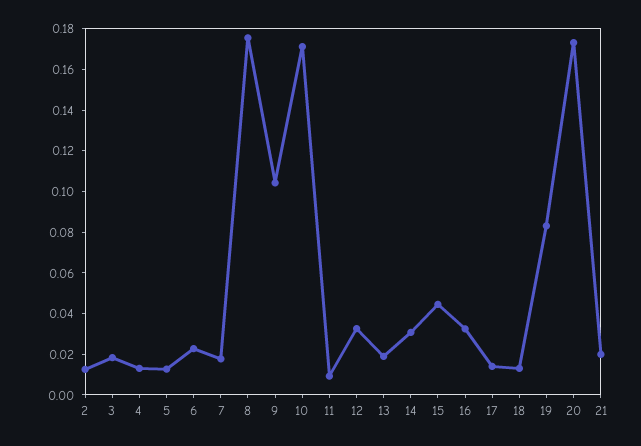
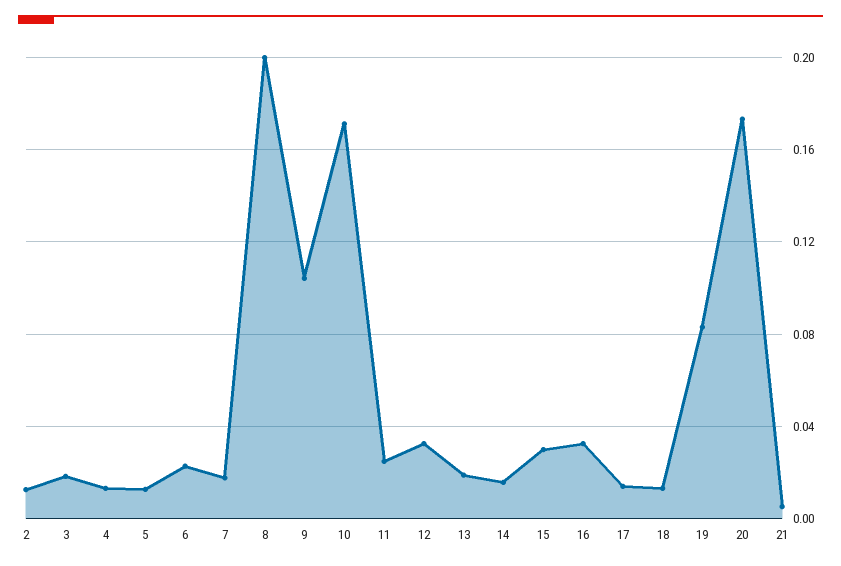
  {
    "2": 0.015,
    "3": 0.02,
    "4": 0.015,
    "5": 0.015,
    "6": 0.025,
    "7": 0.02,
-   "8": 0.175,
+   "8": 0.2,
    "9": 0.105,
    "10": 0.17,
-   "11": 0.01,
+   "11": 0.025,
    "12": 0.035,
    "13": 0.02,
-   "14": 0.03,
+   "14": 0.015,
-   "15": 0.045,
+   "15": 0.03,
    "16": 0.035,
    "17": 0.015,
    "18": 0.015,
    "19": 0.085,
    "20": 0.175,
-   "21": 0.02
+   "21": 0.005
  }

